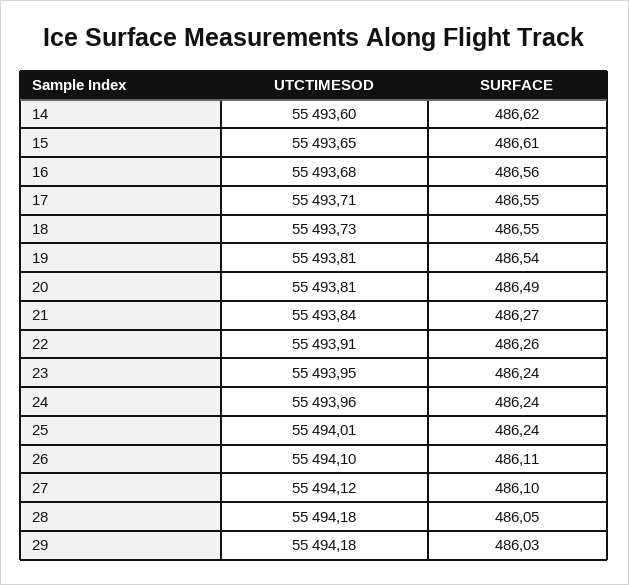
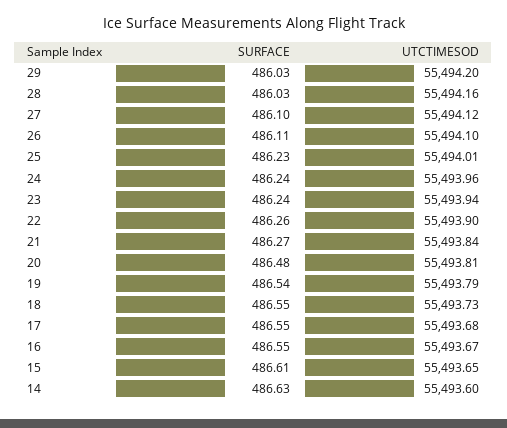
  {
    "UTCTIMESOD": {
      "14": 55493.6,
      "15": 55493.65,
-     "16": 55493.68,
+     "16": 55493.67,
-     "17": 55493.71,
+     "17": 55493.68,
      "18": 55493.73,
-     "19": 55493.81,
+     "19": 55493.79,
      "20": 55493.81,
      "21": 55493.84,
-     "22": 55493.91,
+     "22": 55493.9,
-     "23": 55493.95,
+     "23": 55493.94,
      "24": 55493.96,
      "25": 55494.01,
      "26": 55494.1,
      "27": 55494.12,
-     "28": 55494.18,
+     "28": 55494.16,
-     "29": 55494.18
+     "29": 55494.2
    },
    "SURFACE": {
-     "14": 486.62,
+     "14": 486.63,
      "15": 486.61,
-     "16": 486.56,
+     "16": 486.55,
      "17": 486.55,
      "18": 486.55,
      "19": 486.54,
-     "20": 486.49,
+     "20": 486.48,
      "21": 486.27,
      "22": 486.26,
      "23": 486.24,
      "24": 486.24,
-     "25": 486.24,
+     "25": 486.23,
      "26": 486.11,
      "27": 486.1,
-     "28": 486.05,
+     "28": 486.03,
      "29": 486.03
    }
  }

